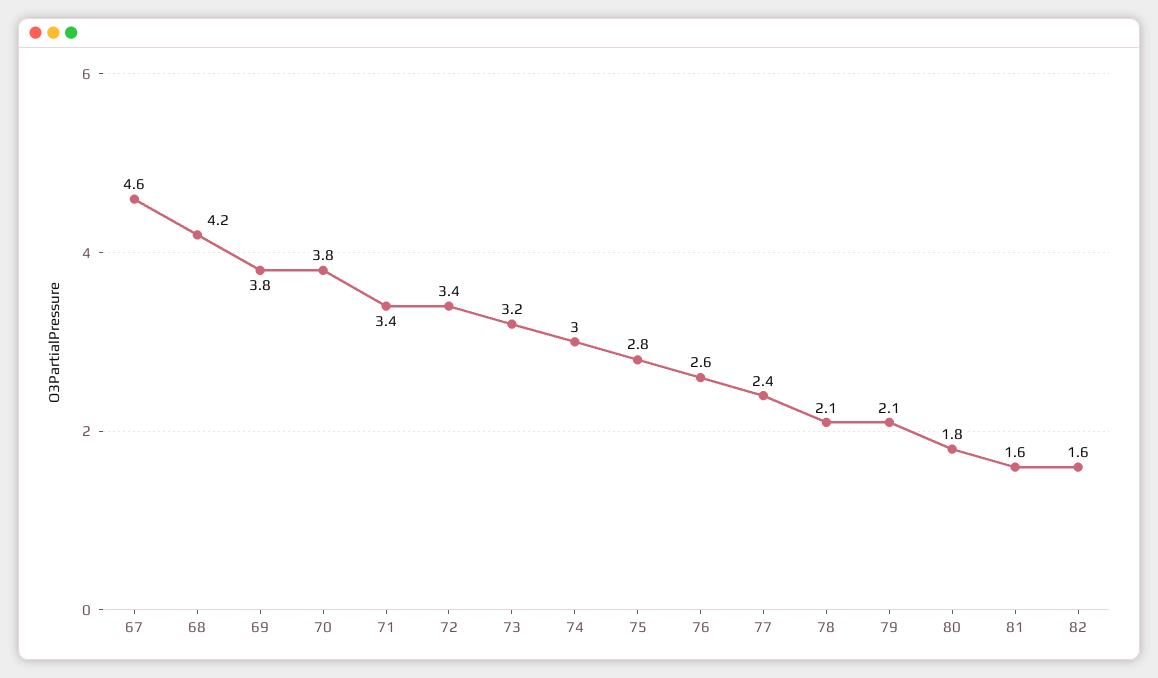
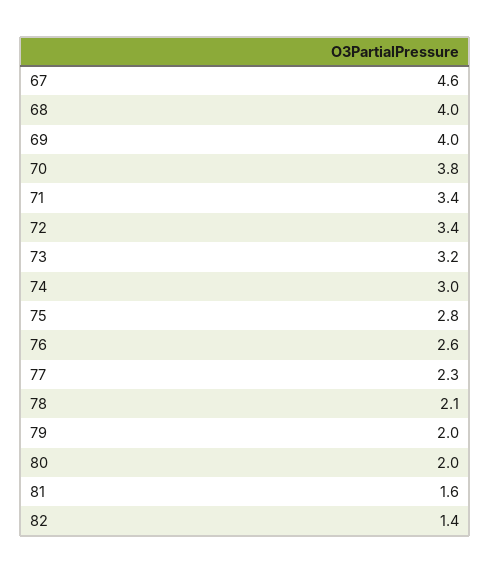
  {
    "67": 4.6,
-   "68": 4.2,
+   "68": 4,
-   "69": 3.8,
+   "69": 4,
    "70": 3.8,
    "71": 3.4,
    "72": 3.4,
    "73": 3.2,
    "74": 3,
    "75": 2.8,
    "76": 2.6,
-   "77": 2.4,
+   "77": 2.3,
    "78": 2.1,
-   "79": 2.1,
+   "79": 2,
-   "80": 1.8,
+   "80": 2,
    "81": 1.6,
-   "82": 1.6
+   "82": 1.4
  }

